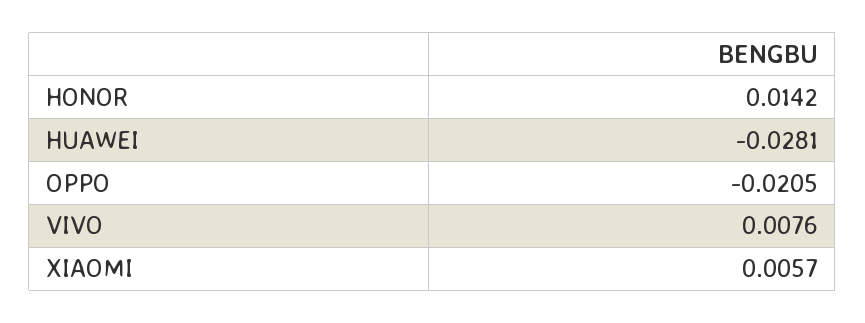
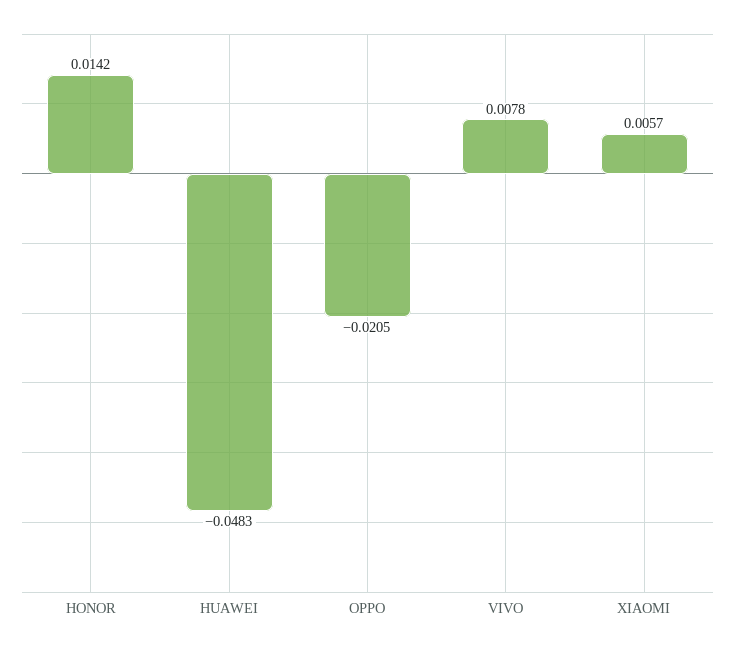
  {
    "HONOR": 0.0142,
-   "HUAWEI": -0.0281,
+   "HUAWEI": -0.0483,
    "OPPO": -0.0205,
-   "VIVO": 0.0076,
+   "VIVO": 0.0078,
    "XIAOMI": 0.0057
  }

